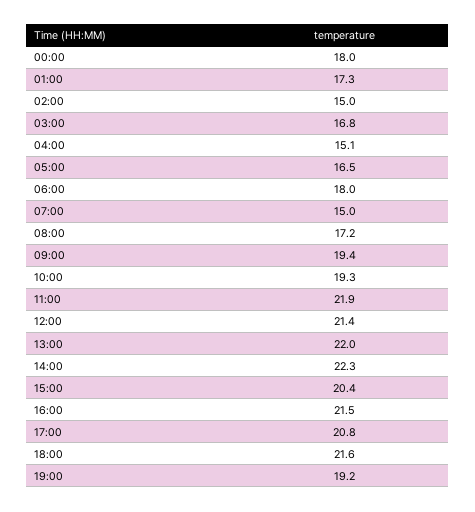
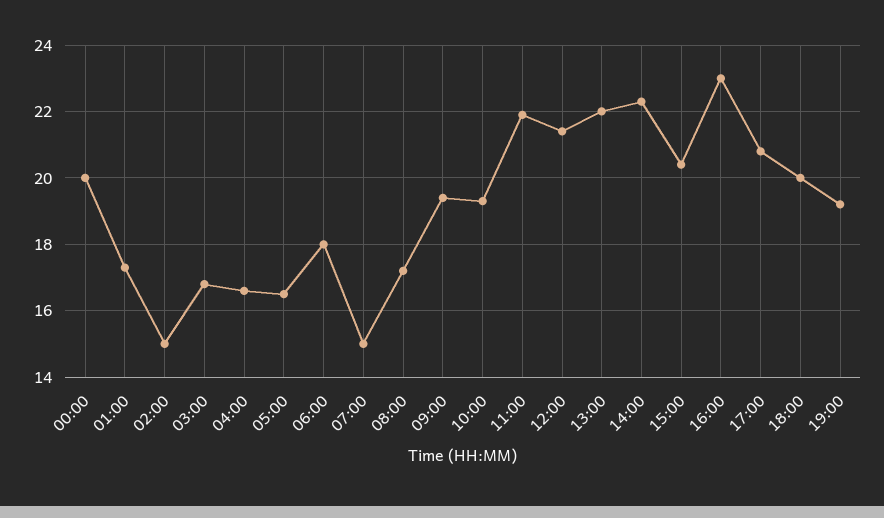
  {
-   "00:00": 18,
+   "00:00": 20,
    "01:00": 17.3,
    "02:00": 15,
    "03:00": 16.8,
-   "04:00": 15.1,
+   "04:00": 16.5,
    "05:00": 16.5,
    "06:00": 18,
    "07:00": 15,
    "08:00": 17.2,
    "09:00": 19.4,
    "10:00": 19.3,
    "11:00": 21.9,
    "12:00": 21.4,
    "13:00": 22,
    "14:00": 22.3,
    "15:00": 20.4,
-   "16:00": 21.5,
+   "16:00": 23,
    "17:00": 20.8,
-   "18:00": 21.6,
+   "18:00": 20,
    "19:00": 19.2
  }

